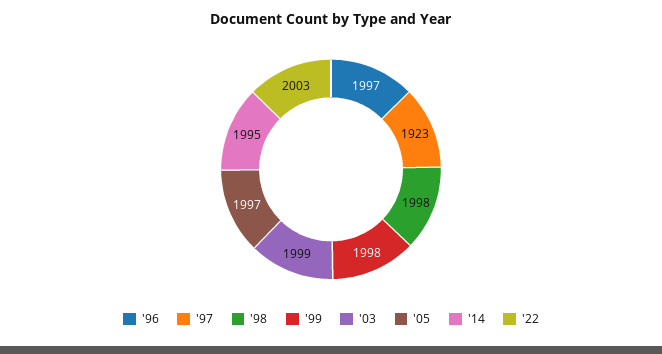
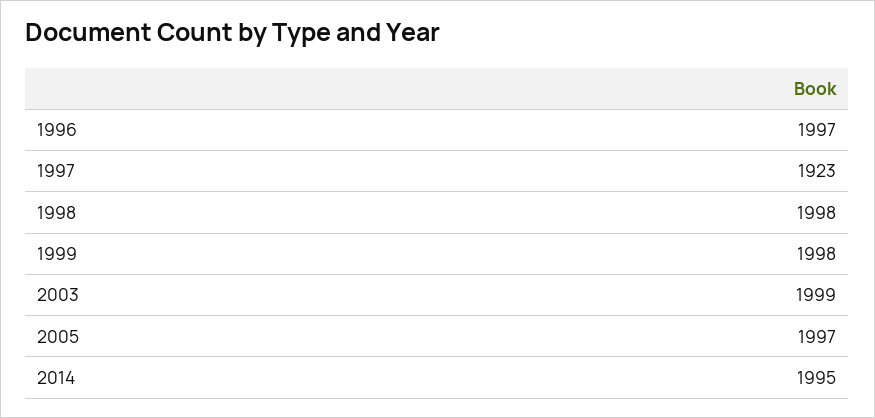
  {
    "'96": 1997,
    "'97": 1923,
    "'98": 1998,
    "'99": 1998,
    "'03": 1999,
    "'05": 1997,
-   "'14": 1995,
+   "'14": 1995
-   "'22": 2003
  }

